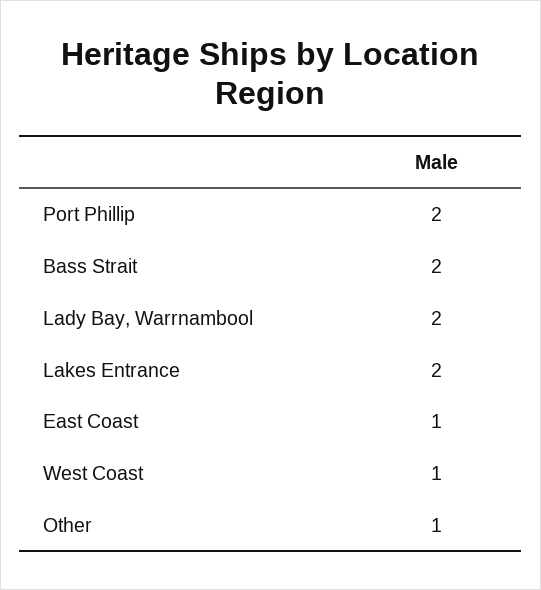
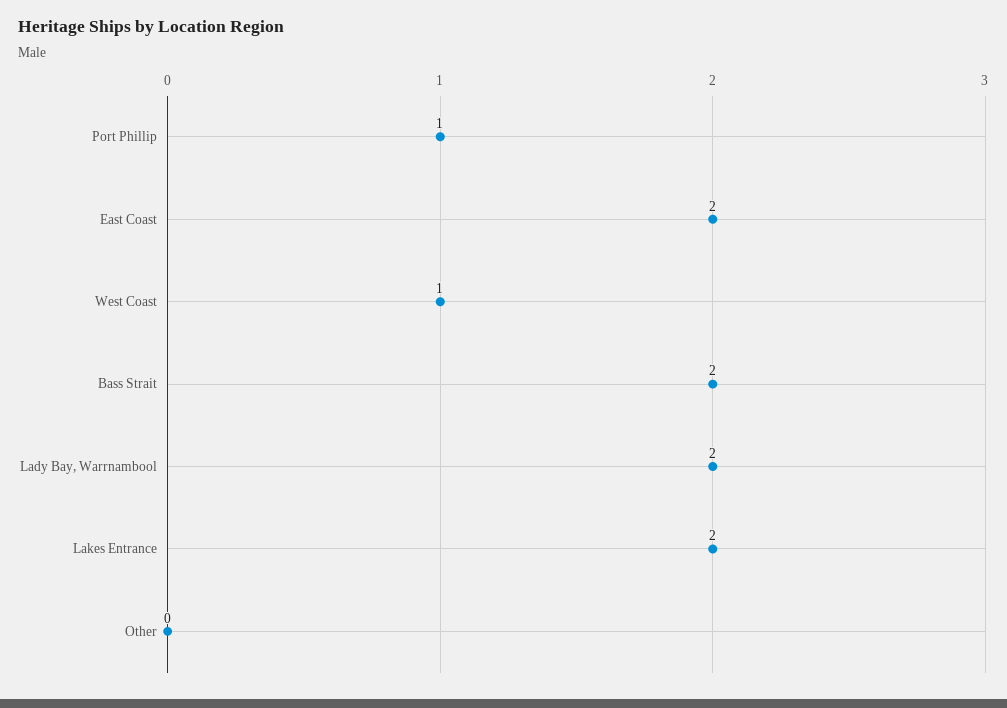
  {
-   "Port Phillip": 2,
+   "Port Phillip": 1,
    "Bass Strait": 2,
    "Lady Bay, Warrnambool": 2,
    "Lakes Entrance": 2,
-   "East Coast": 1,
+   "East Coast": 2,
    "West Coast": 1,
-   "Other": 1
+   "Other": 0
  }

